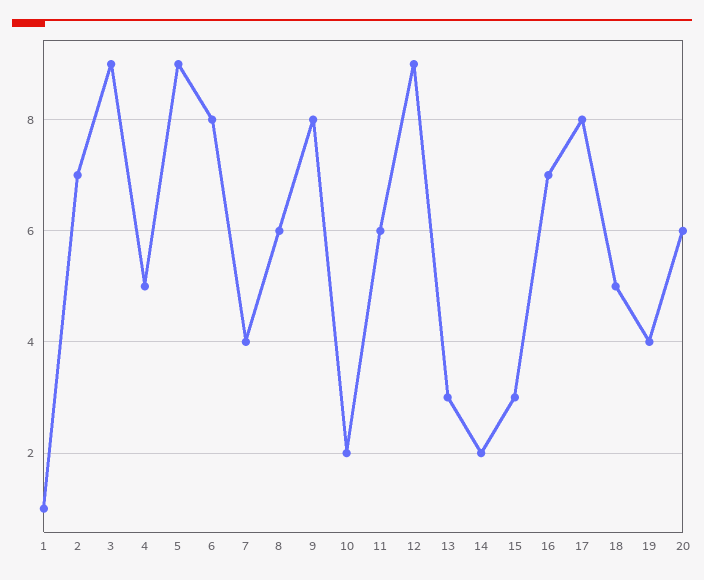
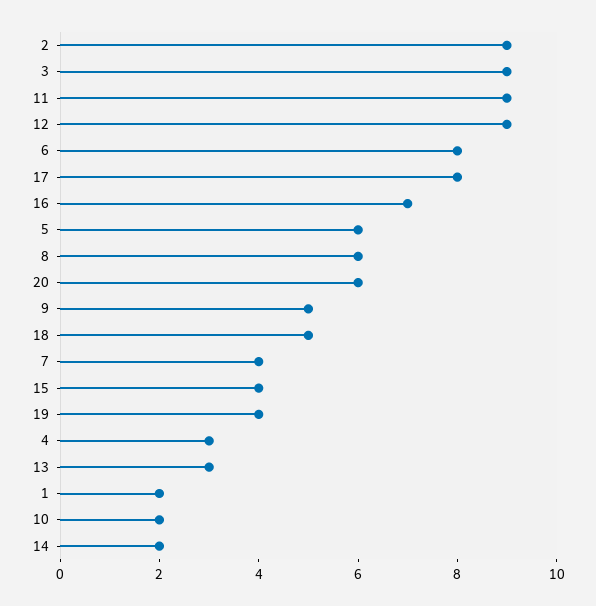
  {
-   "1": 1,
+   "1": 2,
-   "2": 7,
+   "2": 9,
    "3": 9,
-   "4": 5,
+   "4": 3,
-   "5": 9,
+   "5": 6,
    "6": 8,
    "7": 4,
    "8": 6,
-   "9": 8,
+   "9": 5,
    "10": 2,
-   "11": 6,
+   "11": 9,
    "12": 9,
    "13": 3,
    "14": 2,
-   "15": 3,
+   "15": 4,
    "16": 7,
    "17": 8,
    "18": 5,
    "19": 4,
    "20": 6
  }

